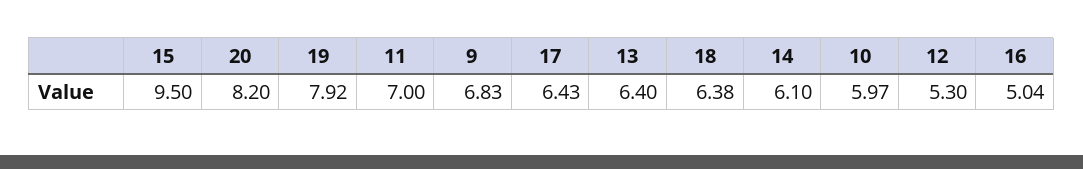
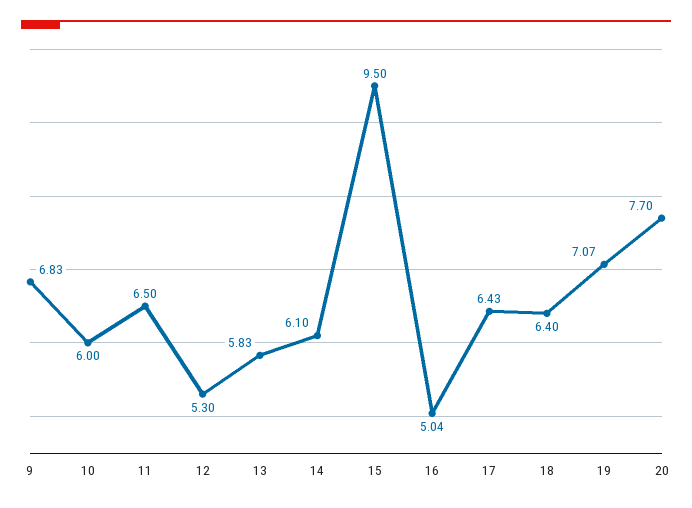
  {
    "15": 9.5,
-   "20": 8.2,
+   "20": 7.7,
-   "19": 7.92,
+   "19": 7.07,
-   "11": 7,
+   "11": 6.5,
    "9": 6.83,
    "17": 6.43,
-   "13": 6.4,
+   "13": 5.83,
-   "18": 6.38,
+   "18": 6.4,
    "14": 6.1,
-   "10": 5.97,
+   "10": 6,
    "12": 5.3,
    "16": 5.04
  }

